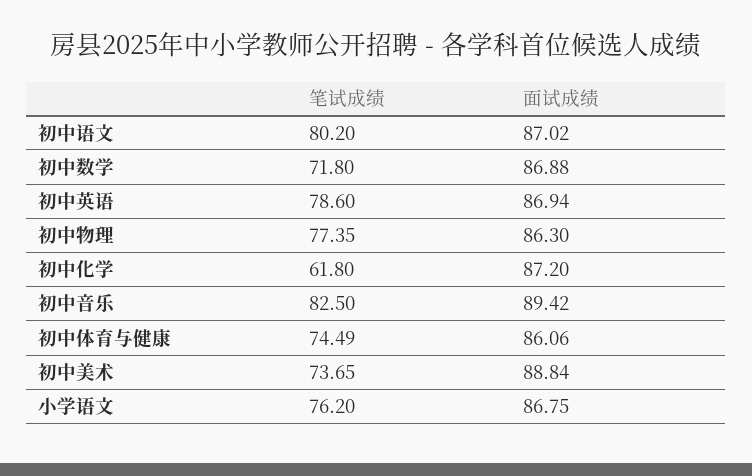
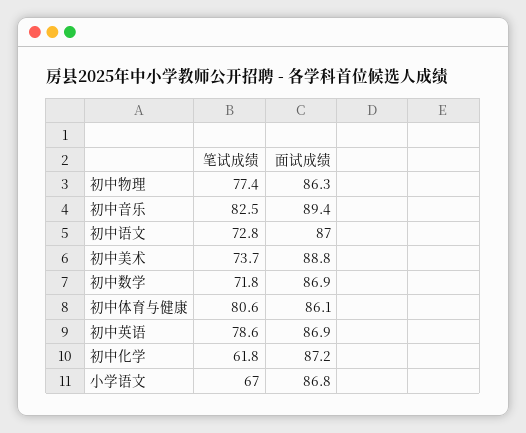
  {
    "笔试成绩": {
-     "初中语文": 80.2,
+     "初中语文": 72.8,
      "初中数学": 71.8,
      "初中英语": 78.6,
      "初中物理": 77.35,
      "初中化学": 61.8,
      "初中音乐": 82.5,
-     "初中体育与健康": 74.49,
+     "初中体育与健康": 80.6,
      "初中美术": 73.65,
-     "小学语文": 76.2
+     "小学语文": 67
    },
    "面试成绩": {
      "初中语文": 87.02,
      "初中数学": 86.88,
      "初中英语": 86.94,
      "初中物理": 86.3,
      "初中化学": 87.2,
      "初中音乐": 89.42,
      "初中体育与健康": 86.06,
      "初中美术": 88.84,
      "小学语文": 86.75
    }
  }

